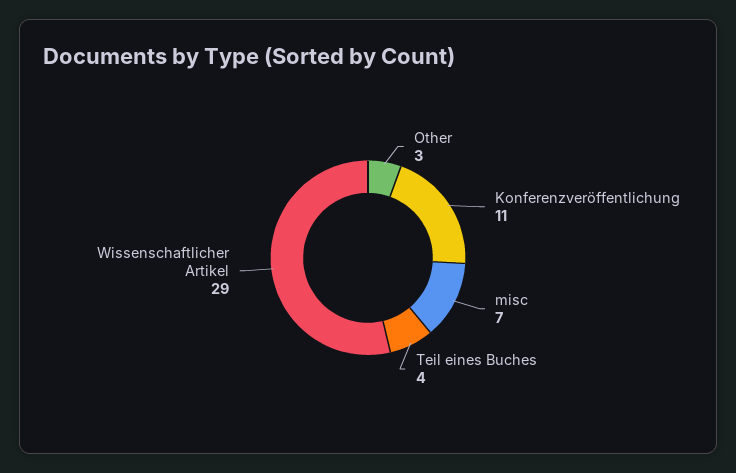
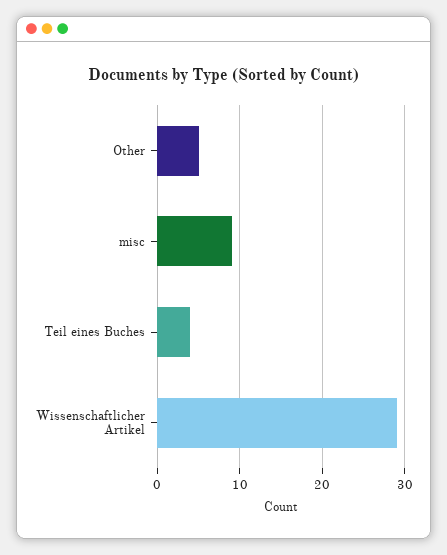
  {
-   "Other": 3,
+   "Other": 5,
-   "Konferenzveröffentlichung": 11,
-   "misc": 7,
+   "misc": 9,
    "Teil eines Buches": 4,
    "Wissenschaftlicher Artikel": 29
  }

